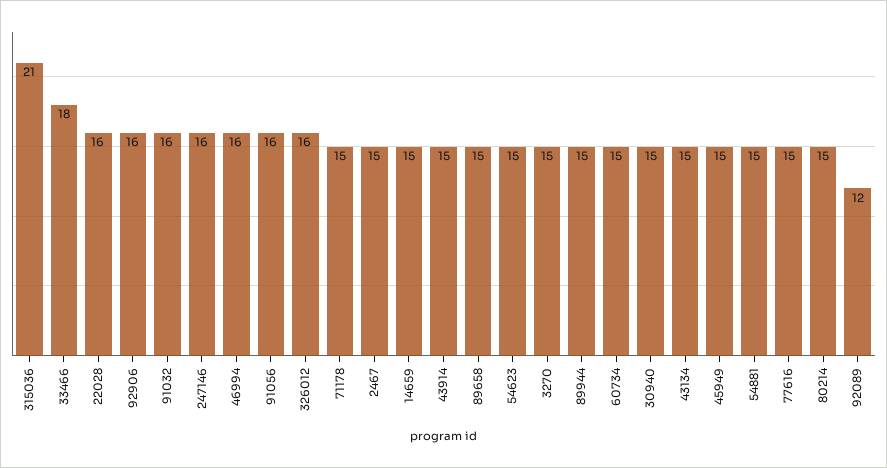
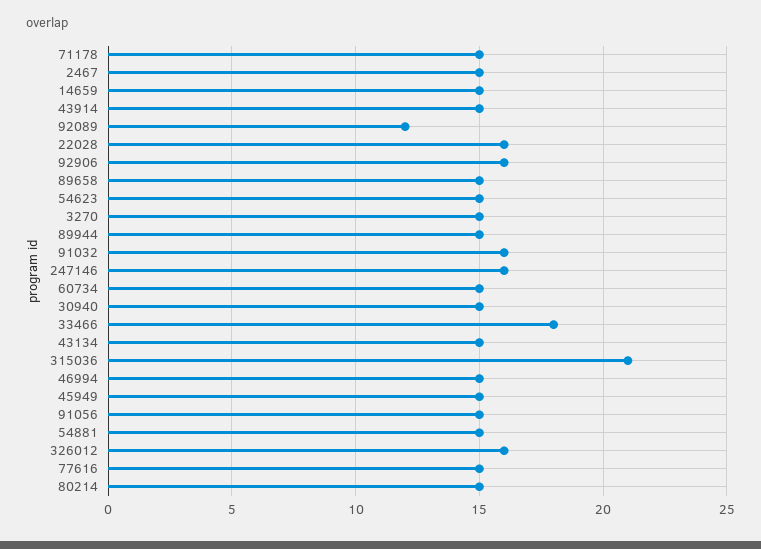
  {
    "315036": 21,
    "33466": 18,
    "22028": 16,
    "92906": 16,
    "91032": 16,
    "247146": 16,
-   "46994": 16,
+   "46994": 15,
-   "91056": 16,
+   "91056": 15,
    "326012": 16,
    "71178": 15,
    "2467": 15,
    "14659": 15,
    "43914": 15,
    "89658": 15,
    "54623": 15,
    "3270": 15,
    "89944": 15,
    "60734": 15,
    "30940": 15,
    "43134": 15,
    "45949": 15,
    "54881": 15,
    "77616": 15,
    "80214": 15,
    "92089": 12
  }

